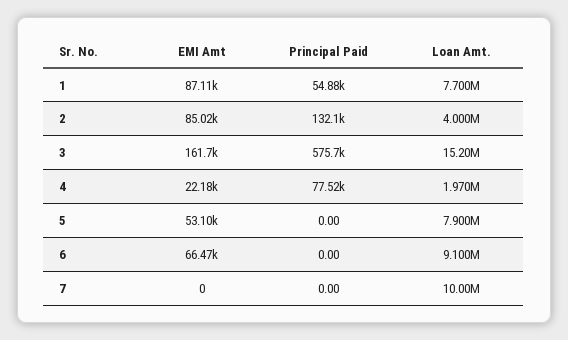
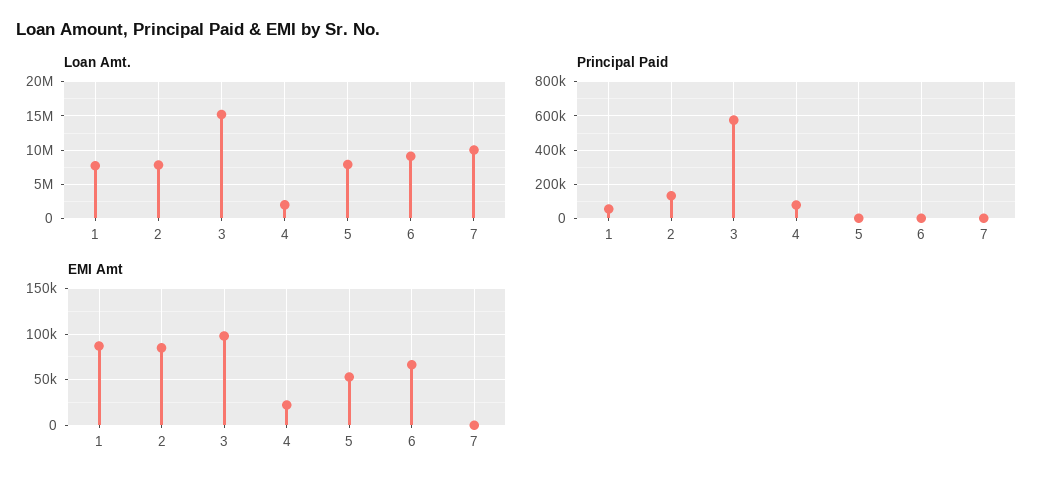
  {
    "EMI Amt": {
      "1": 87110,
      "2": 85020,
-     "3": 161700,
+     "3": 100000,
      "4": 22180,
      "5": 53100,
      "6": 66470,
      "7": 0
    },
    "Principal Paid": {
      "1": 54880,
      "2": 132100,
      "3": 575700,
      "4": 77520,
      "5": 0,
      "6": 0,
      "7": 0
    },
    "Loan Amt.": {
      "1": 7700000,
-     "2": 4000000,
+     "2": 8000000,
      "3": 15200000,
      "4": 1970000,
      "5": 7900000,
      "6": 9100000,
      "7": 10000000
    }
  }

